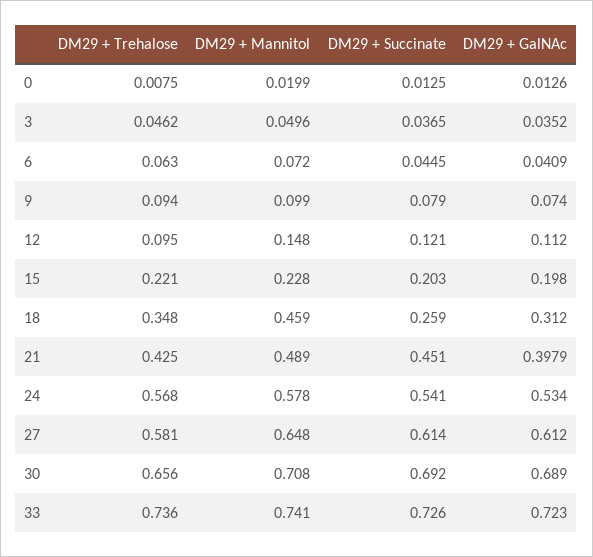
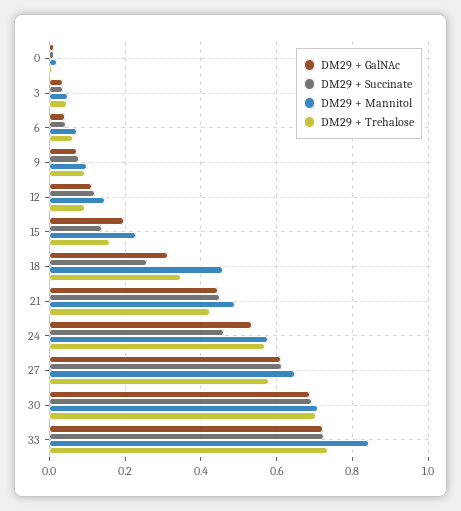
  {
    "DM29 + Trehalose": {
      "0": 0.0075,
      "3": 0.0462,
      "6": 0.063,
      "9": 0.094,
      "12": 0.095,
-     "15": 0.221,
+     "15": 0.16,
      "18": 0.348,
      "21": 0.425,
      "24": 0.568,
      "27": 0.581,
-     "30": 0.656,
+     "30": 0.7,
      "33": 0.736
    },
    "DM29 + Mannitol": {
      "0": 0.0199,
      "3": 0.0496,
      "6": 0.072,
      "9": 0.099,
      "12": 0.148,
      "15": 0.228,
      "18": 0.459,
      "21": 0.489,
      "24": 0.578,
      "27": 0.648,
      "30": 0.708,
-     "33": 0.741
+     "33": 0.84
    },
    "DM29 + Succinate": {
      "0": 0.0125,
      "3": 0.0365,
      "6": 0.0445,
      "9": 0.079,
      "12": 0.121,
-     "15": 0.203,
+     "15": 0.14,
      "18": 0.259,
      "21": 0.451,
-     "24": 0.541,
+     "24": 0.46,
      "27": 0.614,
      "30": 0.692,
      "33": 0.726
    },
    "DM29 + GalNAc": {
      "0": 0.0126,
      "3": 0.0352,
      "6": 0.0409,
      "9": 0.074,
      "12": 0.112,
      "15": 0.198,
      "18": 0.312,
-     "21": 0.3979,
+     "21": 0.44,
      "24": 0.534,
      "27": 0.612,
      "30": 0.689,
      "33": 0.723
    }
  }

